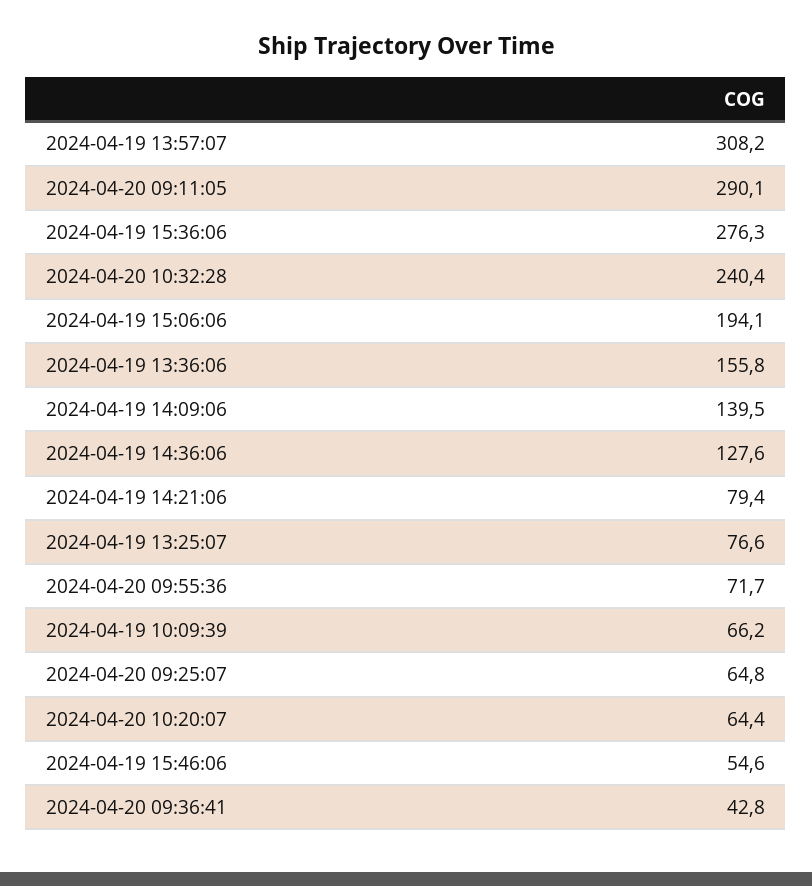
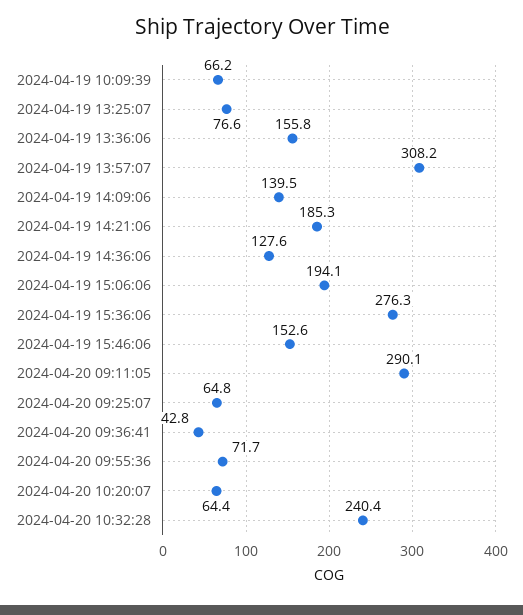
  {
    "2024-04-19 13:57:07": 308.2,
    "2024-04-20 09:11:05": 290.1,
    "2024-04-19 15:36:06": 276.3,
    "2024-04-20 10:32:28": 240.4,
    "2024-04-19 15:06:06": 194.1,
    "2024-04-19 13:36:06": 155.8,
    "2024-04-19 14:09:06": 139.5,
    "2024-04-19 14:36:06": 127.6,
-   "2024-04-19 14:21:06": 79.4,
+   "2024-04-19 14:21:06": 185.3,
    "2024-04-19 13:25:07": 76.6,
    "2024-04-20 09:55:36": 71.7,
    "2024-04-19 10:09:39": 66.2,
    "2024-04-20 09:25:07": 64.8,
    "2024-04-20 10:20:07": 64.4,
-   "2024-04-19 15:46:06": 54.6,
+   "2024-04-19 15:46:06": 152.6,
    "2024-04-20 09:36:41": 42.8
  }

